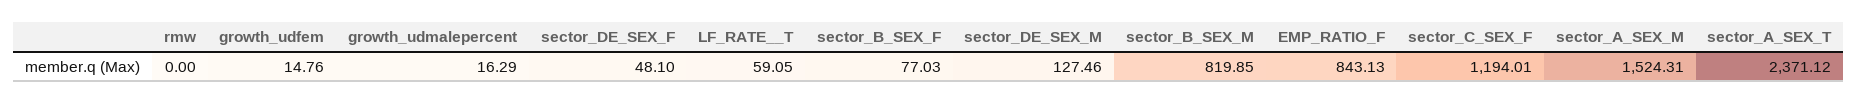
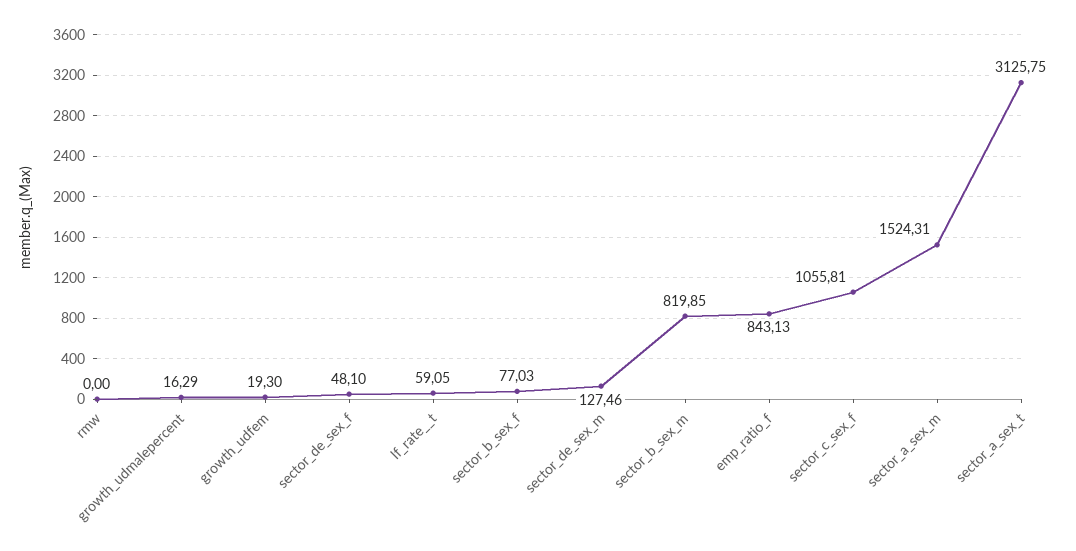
  {
    "rmw": 0,
-   "growth_udfem": 14.76,
+   "growth_udfem": 19.3,
    "growth_udmalepercent": 16.29,
    "sector_DE_SEX_F": 48.1,
    "LF_RATE__T": 59.05,
    "sector_B_SEX_F": 77.03,
    "sector_DE_SEX_M": 127.46,
    "sector_B_SEX_M": 819.85,
    "EMP_RATIO_F": 843.13,
-   "sector_C_SEX_F": 1194.01,
+   "sector_C_SEX_F": 1055.81,
    "sector_A_SEX_M": 1524.31,
-   "sector_A_SEX_T": 2371.12
+   "sector_A_SEX_T": 3125.75
  }

